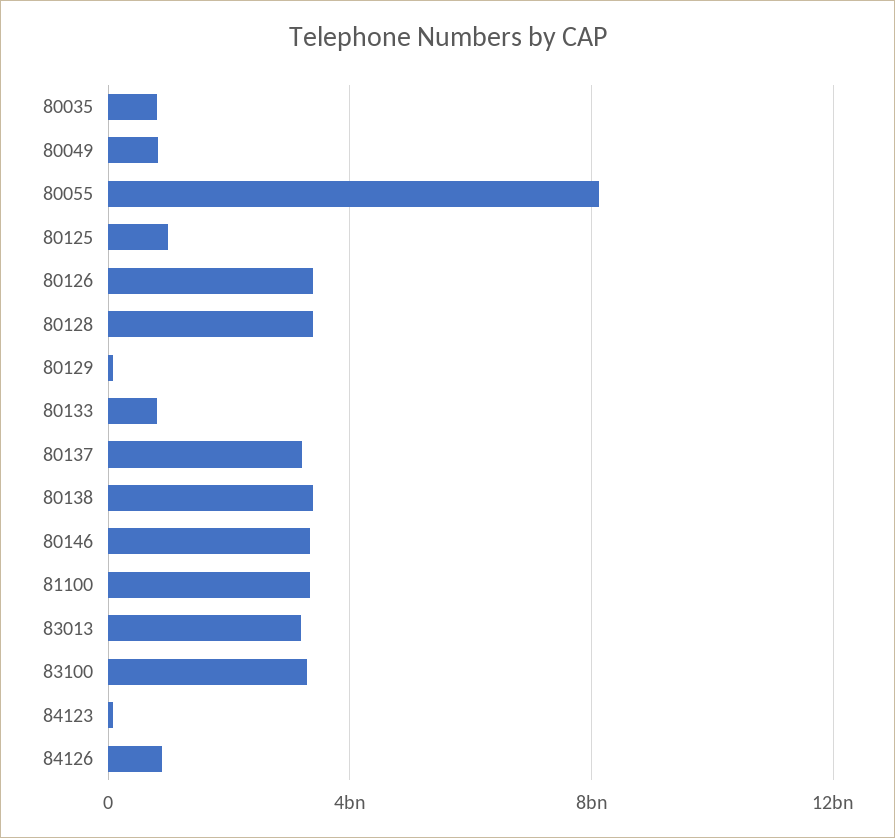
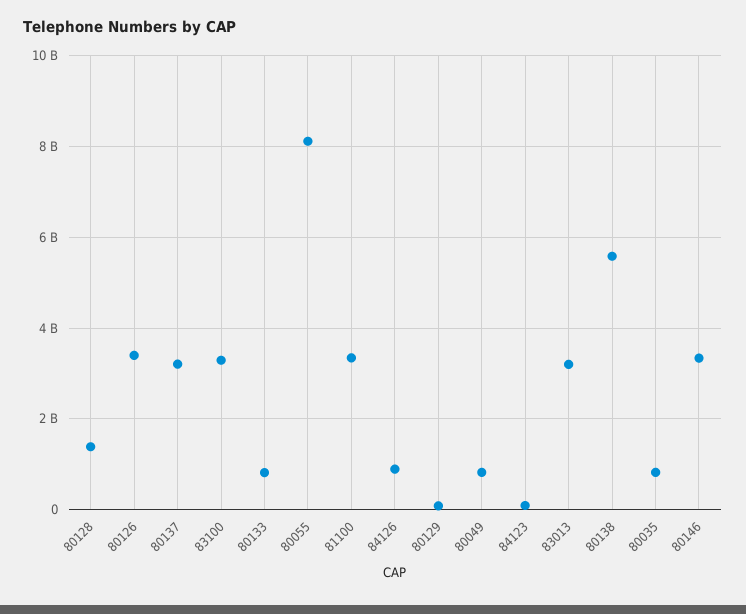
  {
    "80035": 800000000,
    "80049": 800000000,
    "80055": 8200000000,
-   "80125": 1000000000,
    "80126": 3400000000,
-   "80128": 3500000000,
+   "80128": 1400000000,
    "80129": 0,
    "80133": 800000000,
    "80137": 3200000000,
-   "80138": 3500000000,
+   "80138": 5600000000,
    "80146": 3400000000,
    "81100": 3400000000,
    "83013": 3200000000,
    "83100": 3200000000,
    "84123": 0,
    "84126": 800000000
  }

